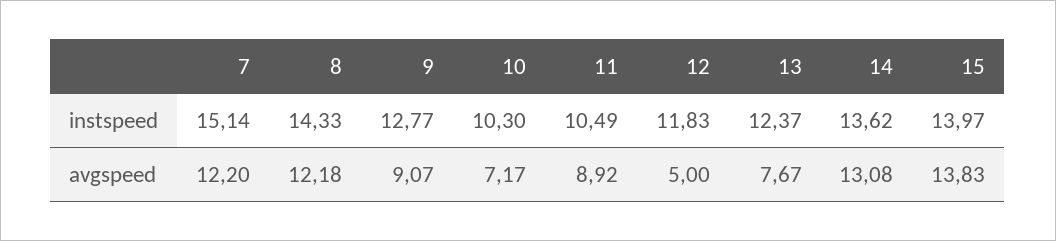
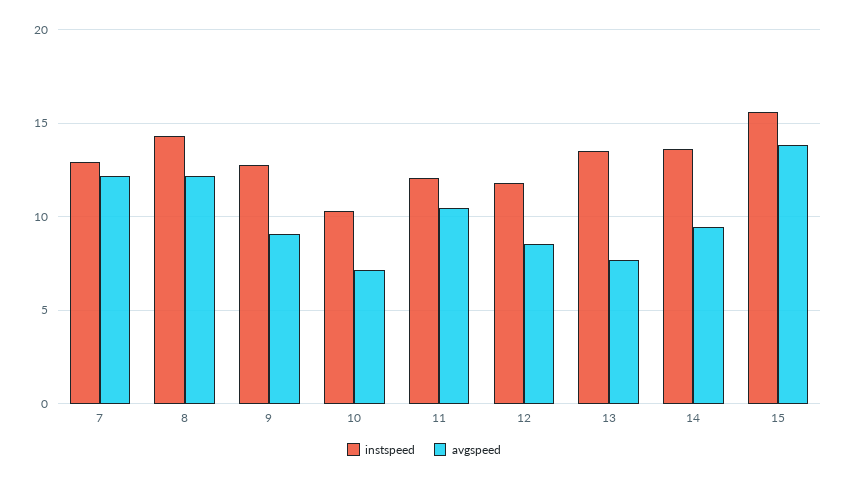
  {
    "instspeed": {
-     "7": 15.14,
+     "7": 13,
      "8": 14.33,
      "9": 12.77,
      "10": 10.3,
-     "11": 10.49,
+     "11": 12,
      "12": 11.83,
-     "13": 12.37,
+     "13": 13.5,
      "14": 13.62,
-     "15": 13.97
+     "15": 15.5
    },
    "avgspeed": {
      "7": 12.2,
      "8": 12.18,
      "9": 9.07,
      "10": 7.17,
-     "11": 8.92,
+     "11": 10.5,
-     "12": 5,
+     "12": 8.5,
      "13": 7.67,
-     "14": 13.08,
+     "14": 9.5,
      "15": 13.83
    }
  }

